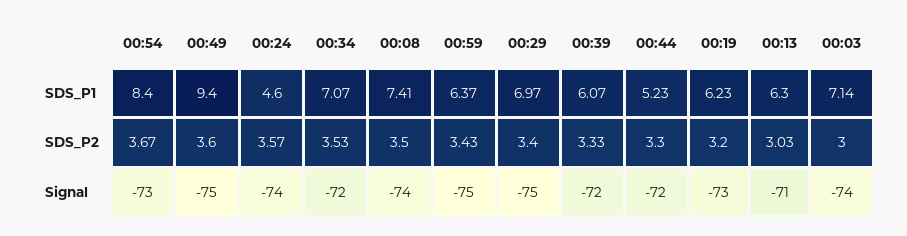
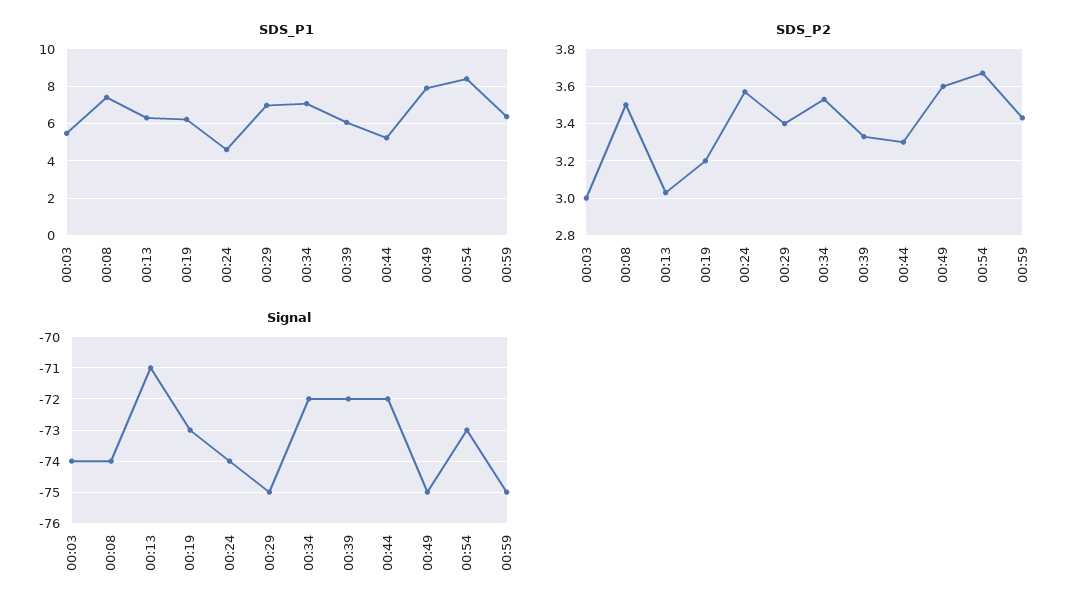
  {
    "SDS_P1": {
      "00:54": 8.4,
-     "00:49": 9.4,
+     "00:49": 8,
      "00:24": 4.6,
      "00:34": 7.07,
      "00:08": 7.41,
      "00:59": 6.37,
      "00:29": 6.97,
      "00:39": 6.07,
      "00:44": 5.23,
      "00:19": 6.23,
      "00:13": 6.3,
-     "00:03": 7.14
+     "00:03": 5.5
    },
    "SDS_P2": {
      "00:54": 3.67,
      "00:49": 3.6,
      "00:24": 3.57,
      "00:34": 3.53,
      "00:08": 3.5,
      "00:59": 3.43,
      "00:29": 3.4,
      "00:39": 3.33,
      "00:44": 3.3,
      "00:19": 3.2,
      "00:13": 3.03,
      "00:03": 3
    },
    "Signal": {
      "00:54": -73,
      "00:49": -75,
      "00:24": -74,
      "00:34": -72,
      "00:08": -74,
      "00:59": -75,
      "00:29": -75,
      "00:39": -72,
      "00:44": -72,
      "00:19": -73,
      "00:13": -71,
      "00:03": -74
    }
  }

